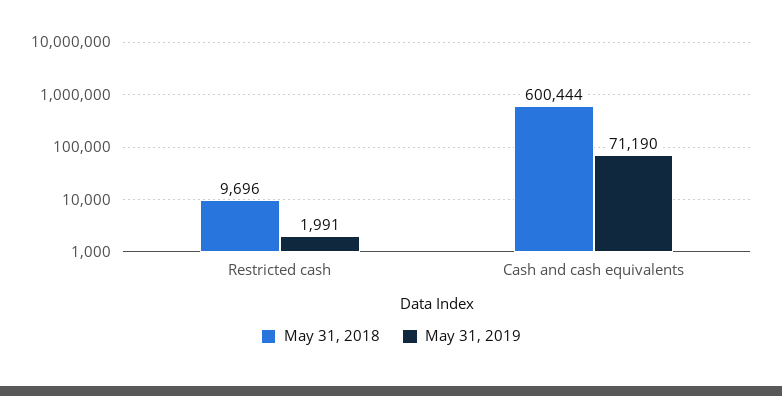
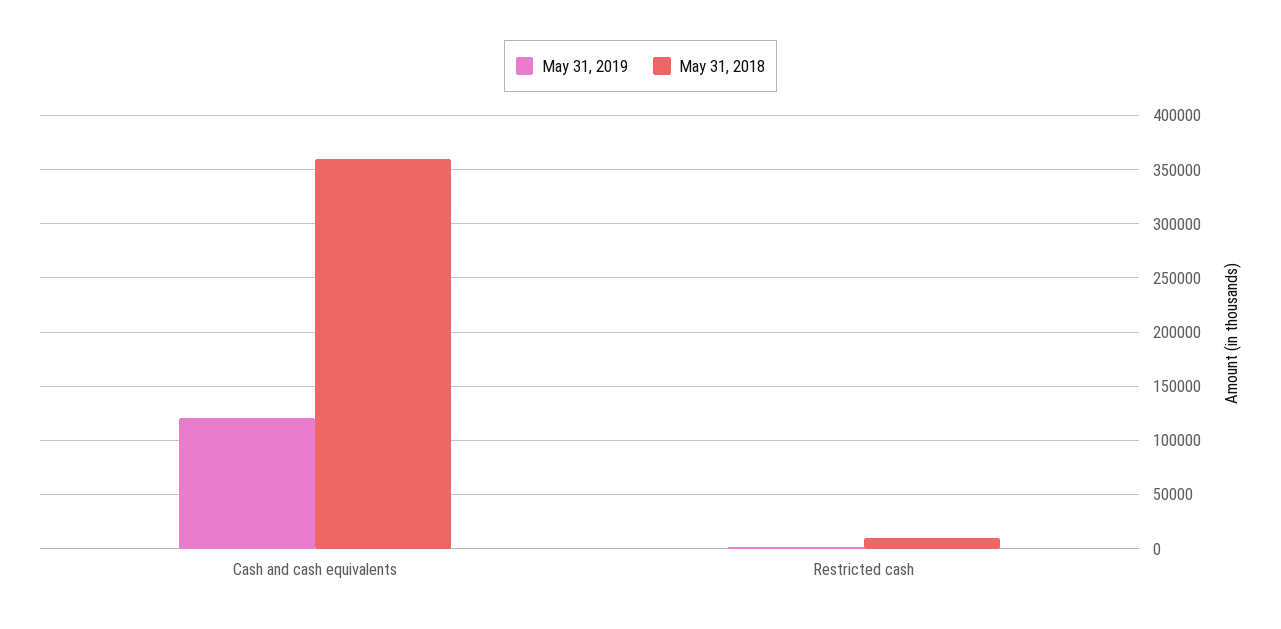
  {
    "May 31, 2018": {
      "Restricted cash": 9696,
-     "Cash and cash equivalents": 600444
+     "Cash and cash equivalents": 360000
    },
    "May 31, 2019": {
      "Restricted cash": 1991,
-     "Cash and cash equivalents": 71190
+     "Cash and cash equivalents": 120000
    }
  }

